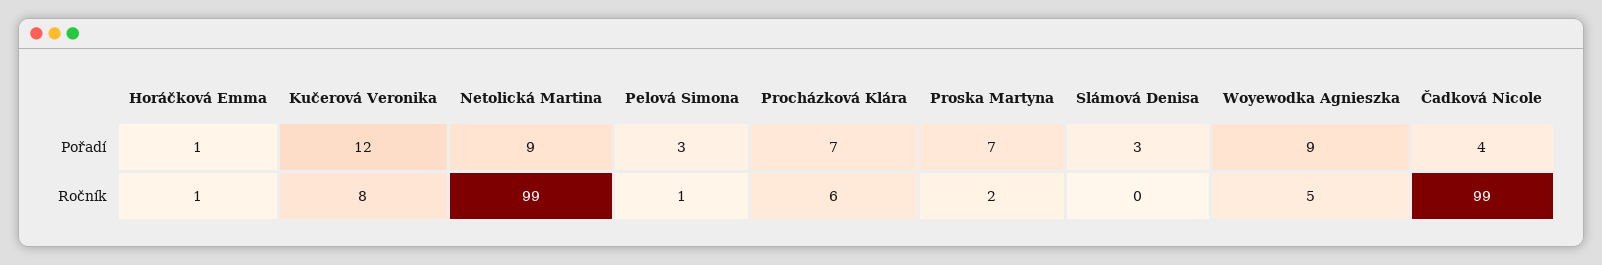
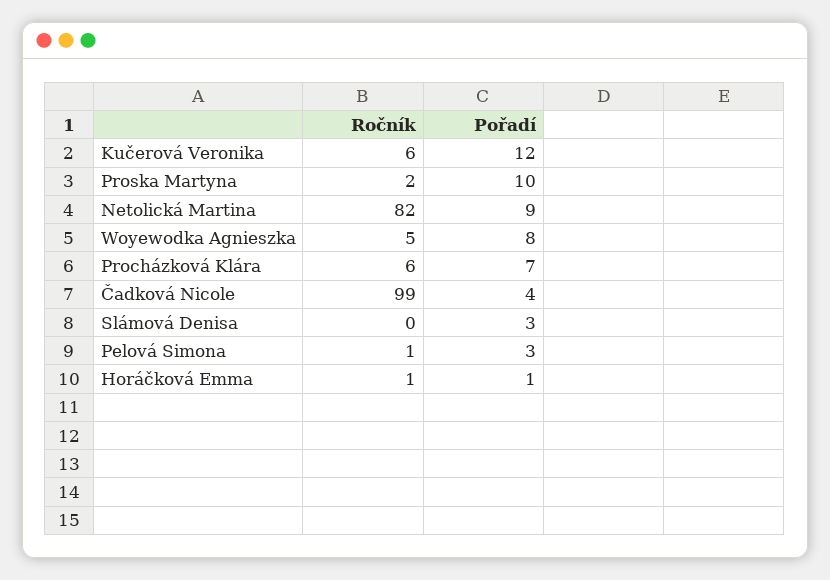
  {
    "Horáčková Emma": {
      "Pořadí": 1,
      "Ročník": 1
    },
    "Kučerová Veronika": {
      "Pořadí": 12,
-     "Ročník": 8
+     "Ročník": 6
    },
    "Netolická Martina": {
      "Pořadí": 9,
-     "Ročník": 99
+     "Ročník": 82
    },
    "Pelová Simona": {
      "Pořadí": 3,
      "Ročník": 1
    },
    "Procházková Klára": {
      "Pořadí": 7,
      "Ročník": 6
    },
    "Proska Martyna": {
-     "Pořadí": 7,
+     "Pořadí": 10,
      "Ročník": 2
    },
    "Slámová Denisa": {
      "Pořadí": 3,
      "Ročník": 0
    },
    "Woyewodka Agnieszka": {
-     "Pořadí": 9,
+     "Pořadí": 8,
      "Ročník": 5
    },
    "Čadková Nicole": {
      "Pořadí": 4,
      "Ročník": 99
    }
  }

